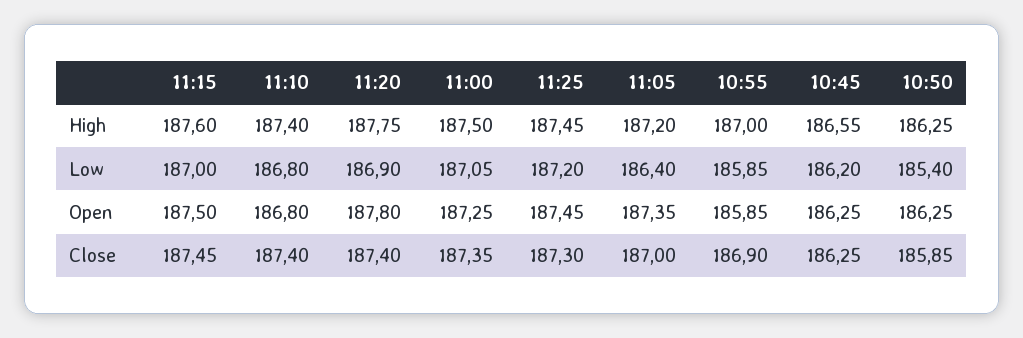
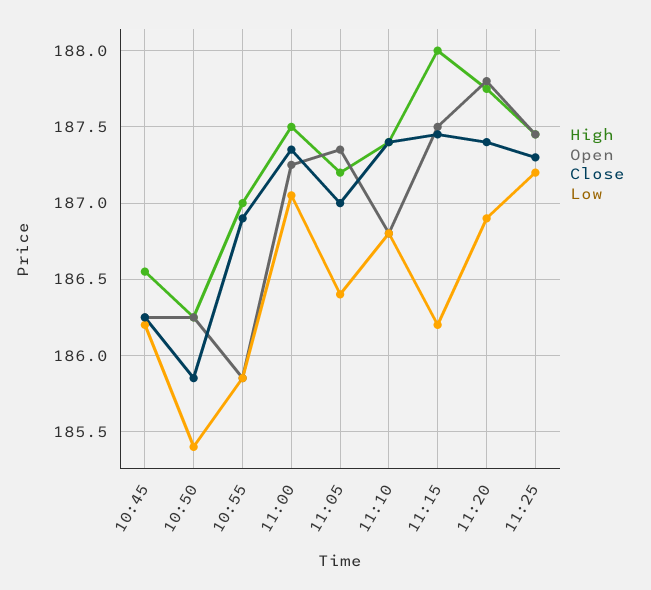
  {
    "High": {
-     "11:15": 187.6,
+     "11:15": 188,
      "11:10": 187.4,
      "11:20": 187.75,
      "11:00": 187.5,
      "11:25": 187.45,
      "11:05": 187.2,
      "10:55": 187,
      "10:45": 186.55,
      "10:50": 186.25
    },
    "Low": {
-     "11:15": 187,
+     "11:15": 186.2,
      "11:10": 186.8,
      "11:20": 186.9,
      "11:00": 187.05,
      "11:25": 187.2,
      "11:05": 186.4,
      "10:55": 185.85,
      "10:45": 186.2,
      "10:50": 185.4
    },
    "Open": {
      "11:15": 187.5,
      "11:10": 186.8,
      "11:20": 187.8,
      "11:00": 187.25,
      "11:25": 187.45,
      "11:05": 187.35,
      "10:55": 185.85,
      "10:45": 186.25,
      "10:50": 186.25
    },
    "Close": {
      "11:15": 187.45,
      "11:10": 187.4,
      "11:20": 187.4,
      "11:00": 187.35,
      "11:25": 187.3,
      "11:05": 187,
      "10:55": 186.9,
      "10:45": 186.25,
      "10:50": 185.85
    }
  }

